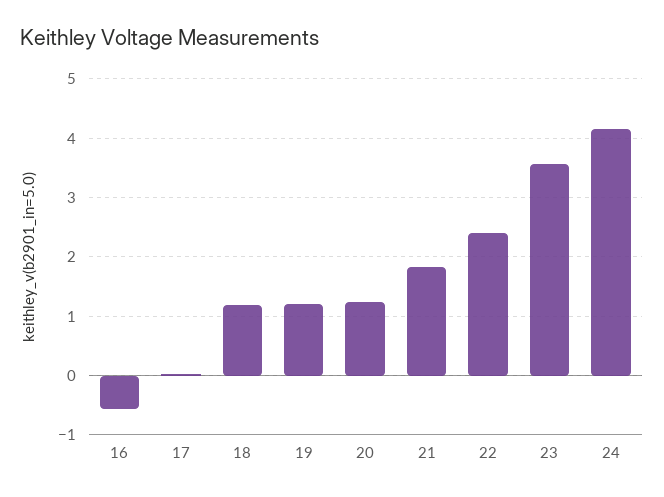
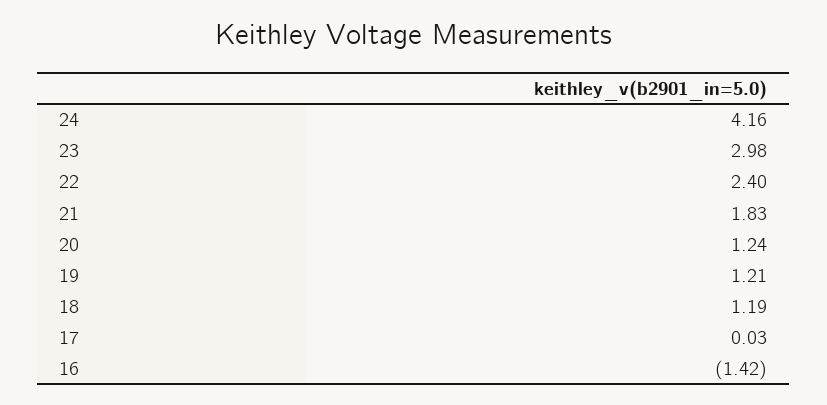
  {
-   "16": -0.6,
+   "16": -1.42,
    "17": 0.03,
    "18": 1.19,
    "19": 1.21,
    "20": 1.24,
    "21": 1.83,
    "22": 2.4,
-   "23": 3.6,
+   "23": 2.98,
    "24": 4.16
  }

